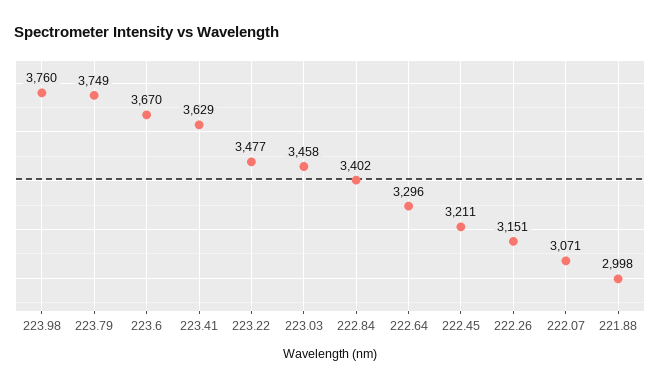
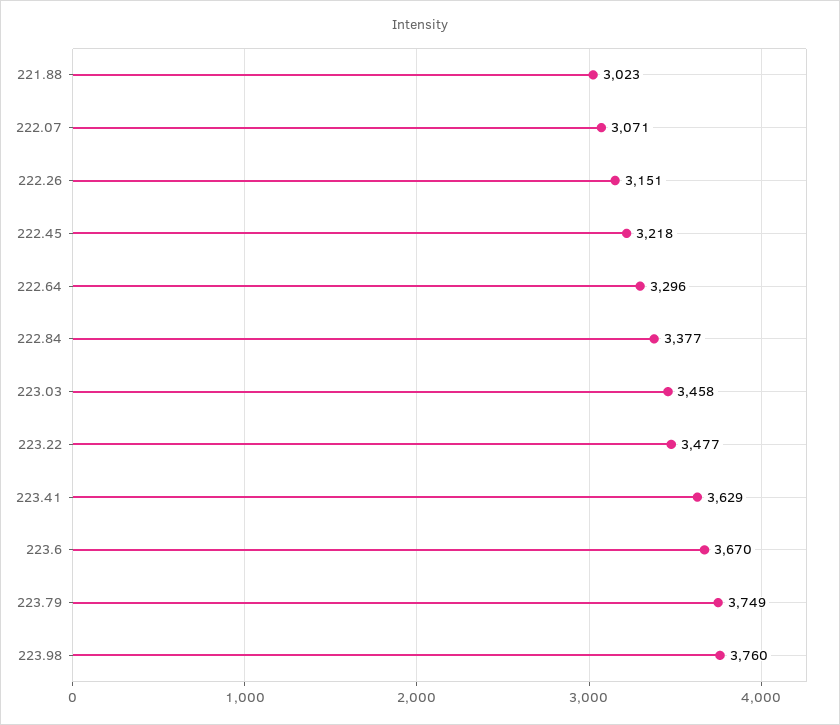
  {
    "223.98": 3760,
    "223.79": 3749,
    "223.6": 3670,
    "223.41": 3629,
    "223.22": 3477,
    "223.03": 3458,
-   "222.84": 3402,
+   "222.84": 3377,
    "222.64": 3296,
-   "222.45": 3211,
+   "222.45": 3218,
    "222.26": 3151,
    "222.07": 3071,
-   "221.88": 2998
+   "221.88": 3023
  }

